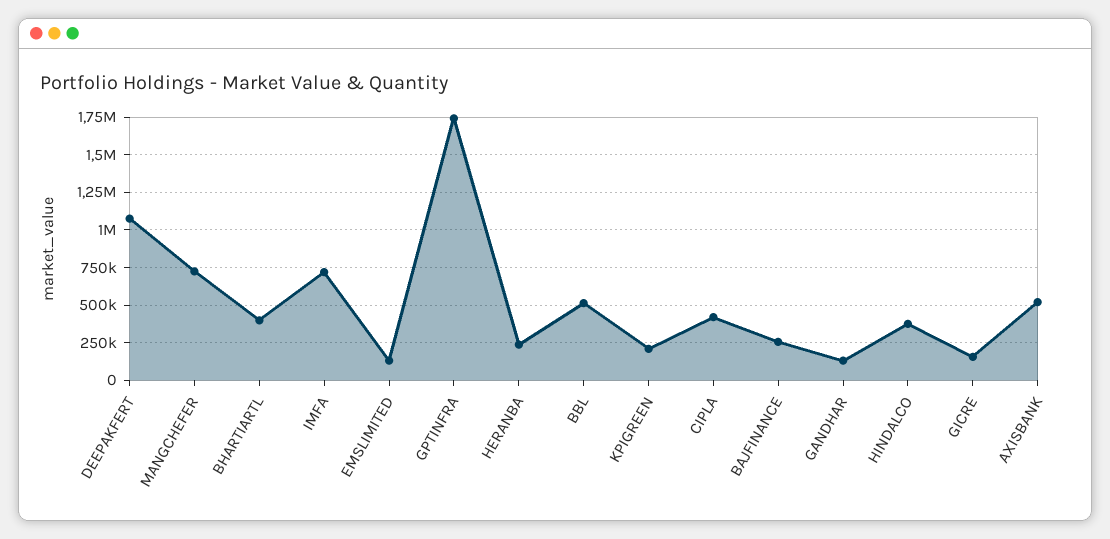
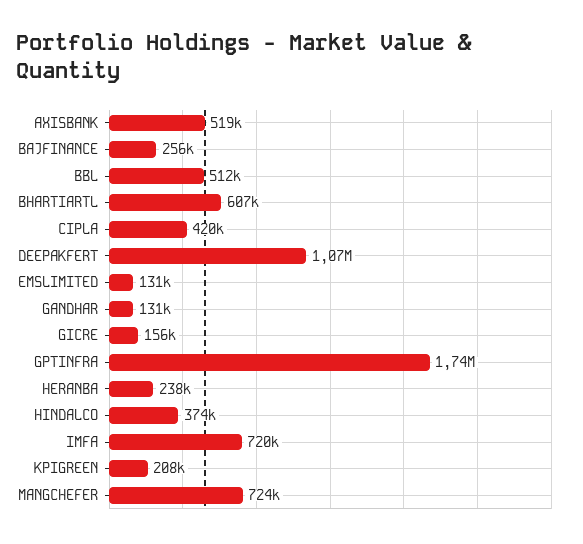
  {
    "DEEPAKFERT": 1070000,
    "MANGCHEFER": 724000,
-   "BHARTIARTL": 400000,
+   "BHARTIARTL": 607000,
    "IMFA": 720000,
    "EMSLIMITED": 131000,
    "GPTINFRA": 1740000,
    "HERANBA": 238000,
    "BBL": 512000,
    "KPIGREEN": 208000,
    "CIPLA": 420000,
    "BAJFINANCE": 256000,
    "GANDHAR": 131000,
    "HINDALCO": 374000,
    "GICRE": 156000,
    "AXISBANK": 519000
  }

